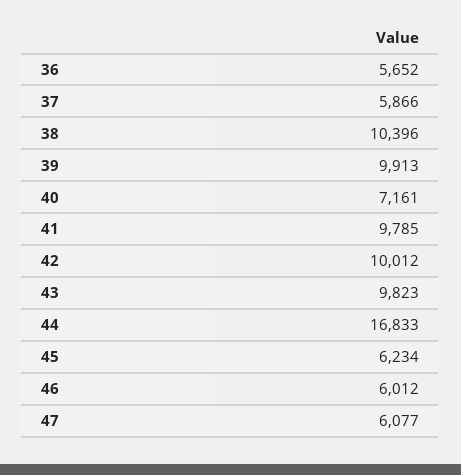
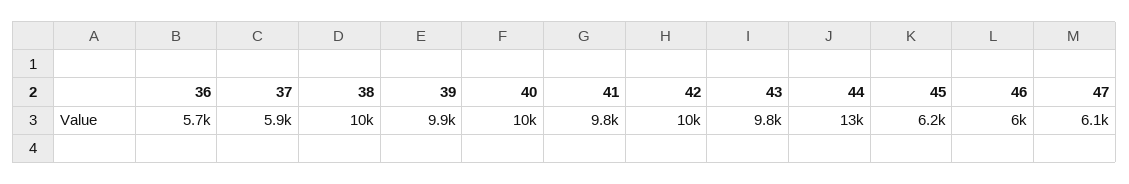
  {
    "36": 5652,
    "37": 5866,
    "38": 10396,
    "39": 9913,
-   "40": 7161,
+   "40": 10000,
    "41": 9785,
    "42": 10012,
    "43": 9823,
-   "44": 16833,
+   "44": 13000,
    "45": 6234,
    "46": 6012,
    "47": 6077
  }

